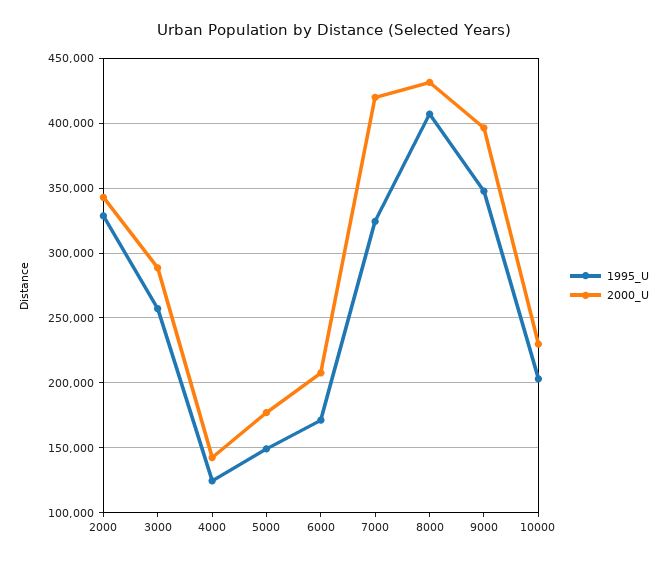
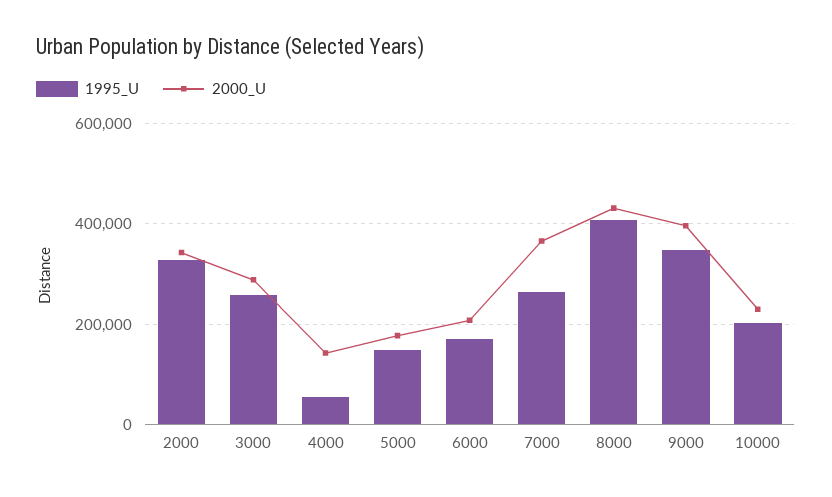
  {
    "1995_U": {
      "2000": 330000,
      "3000": 255000,
-     "4000": 125000,
+     "4000": 60000,
      "5000": 150000,
      "6000": 170000,
-     "7000": 325000,
+     "7000": 260000,
      "8000": 405000,
      "9000": 350000,
      "10000": 205000
    },
    "2000_U": {
      "2000": 345000,
      "3000": 290000,
      "4000": 140000,
      "5000": 175000,
      "6000": 210000,
-     "7000": 420000,
+     "7000": 360000,
      "8000": 430000,
      "9000": 395000,
      "10000": 230000
    }
  }

